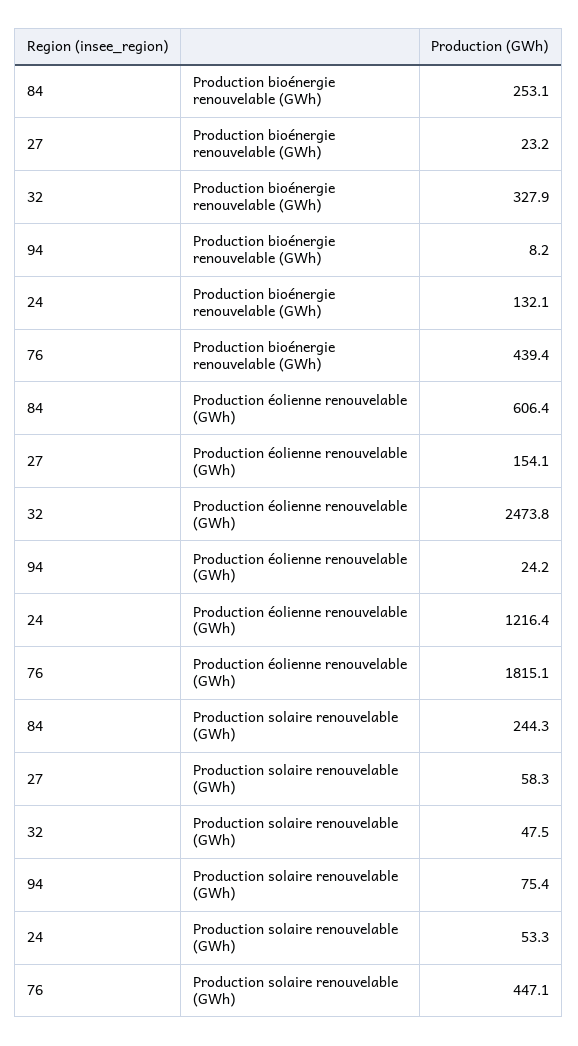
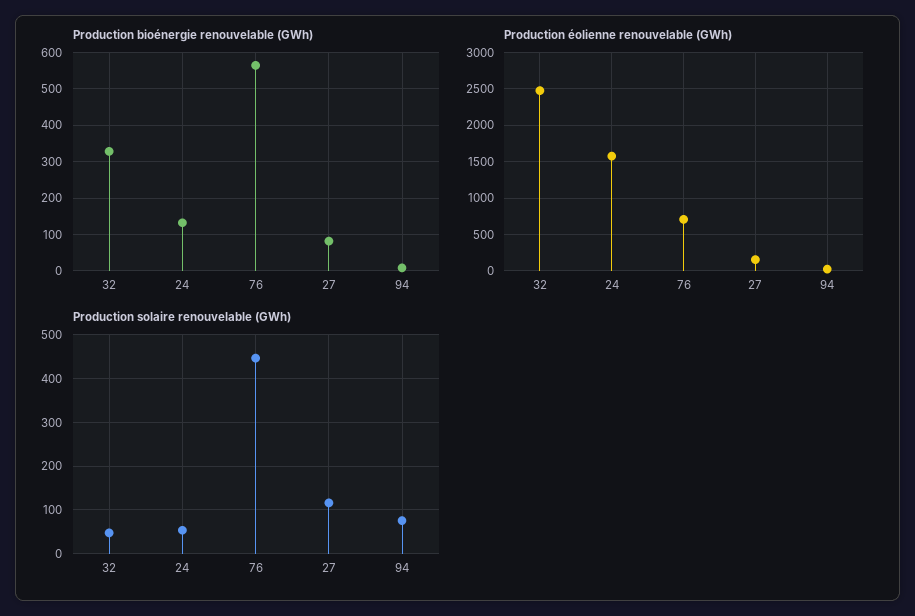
  {
    "Production bioénergie renouvelable (GWh)": {
-     "84": 253.1,
-     "27": 23.2,
+     "27": 80,
      "32": 327.9,
      "94": 8.2,
      "24": 132.1,
-     "76": 439.4
+     "76": 560
    },
    "Production éolienne renouvelable (GWh)": {
-     "84": 606.4,
      "27": 154.1,
      "32": 2473.8,
      "94": 24.2,
-     "24": 1216.4,
+     "24": 1600,
-     "76": 1815.1
+     "76": 700
    },
    "Production solaire renouvelable (GWh)": {
-     "84": 244.3,
-     "27": 58.3,
+     "27": 120,
      "32": 47.5,
      "94": 75.4,
      "24": 53.3,
      "76": 447.1
    }
  }

